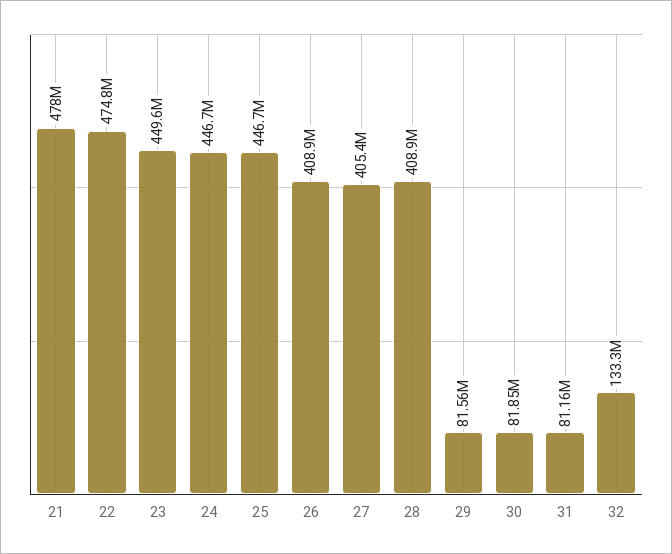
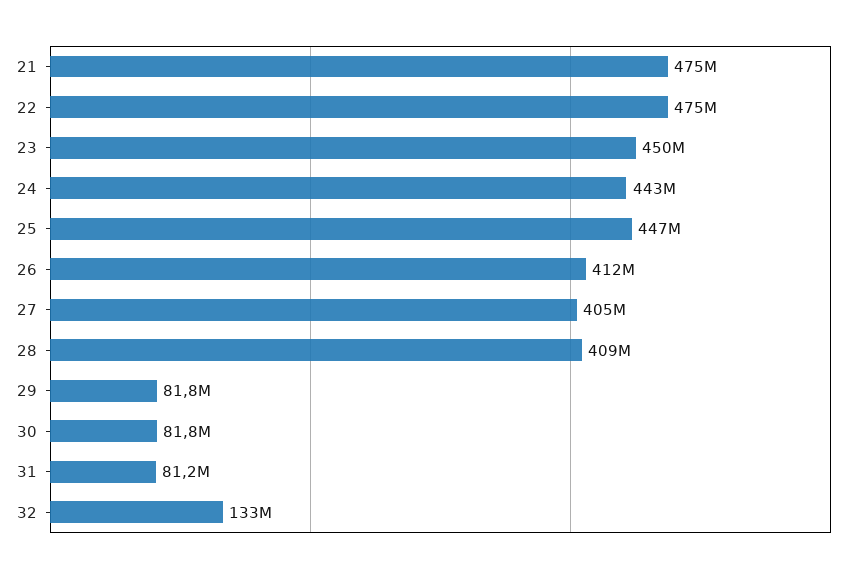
  {
-   "21": 478000000,
+   "21": 475000000,
    "22": 474800000,
    "23": 449600000,
-   "24": 446700000,
+   "24": 443000000,
    "25": 446700000,
-   "26": 408900000,
+   "26": 412000000,
    "27": 405400000,
    "28": 408900000,
-   "29": 81560000,
+   "29": 81800000,
    "30": 81850000,
    "31": 81160000,
    "32": 133300000
  }

